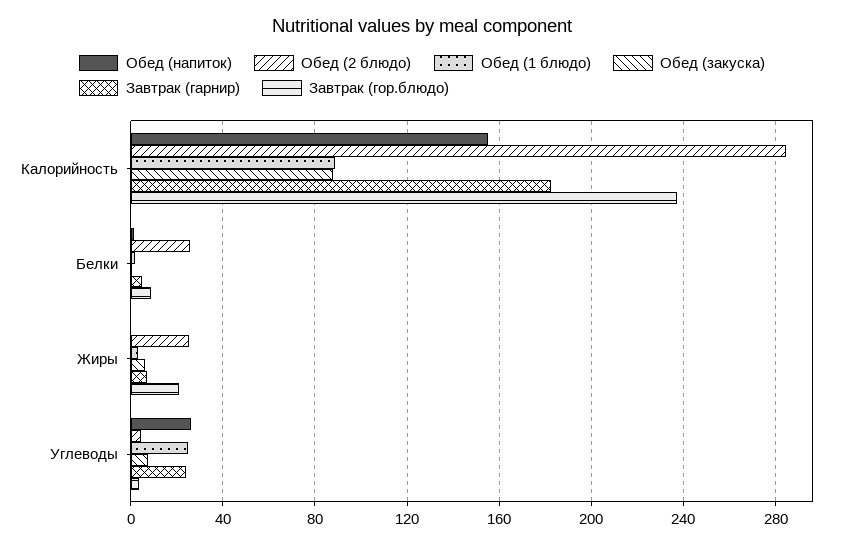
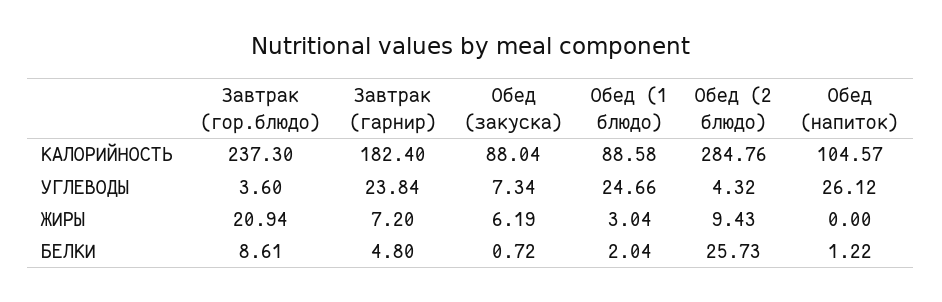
  {
    "Обед (напиток)": {
-     "Калорийность": 155,
+     "Калорийность": 104.57,
      "Белки": 1.22,
      "Жиры": 0,
      "Углеводы": 26.12
    },
    "Обед (2 блюдо)": {
      "Калорийность": 284.76,
      "Белки": 25.73,
-     "Жиры": 25,
+     "Жиры": 9.43,
      "Углеводы": 4.32
    },
    "Обед (1 блюдо)": {
      "Калорийность": 88.58,
      "Белки": 2.04,
      "Жиры": 3.04,
      "Углеводы": 24.66
    },
    "Обед (закуска)": {
      "Калорийность": 88.04,
      "Белки": 0.72,
      "Жиры": 6.19,
      "Углеводы": 7.34
    },
    "Завтрак (гарнир)": {
      "Калорийность": 182.4,
      "Белки": 4.8,
      "Жиры": 7.2,
      "Углеводы": 23.84
    },
    "Завтрак (гор.блюдо)": {
      "Калорийность": 237.3,
      "Белки": 8.61,
      "Жиры": 20.94,
      "Углеводы": 3.6
    }
  }

